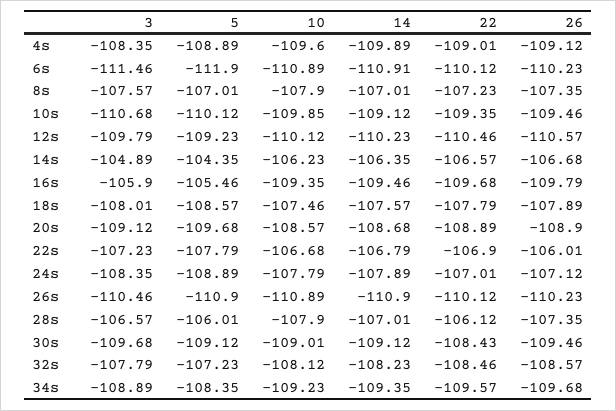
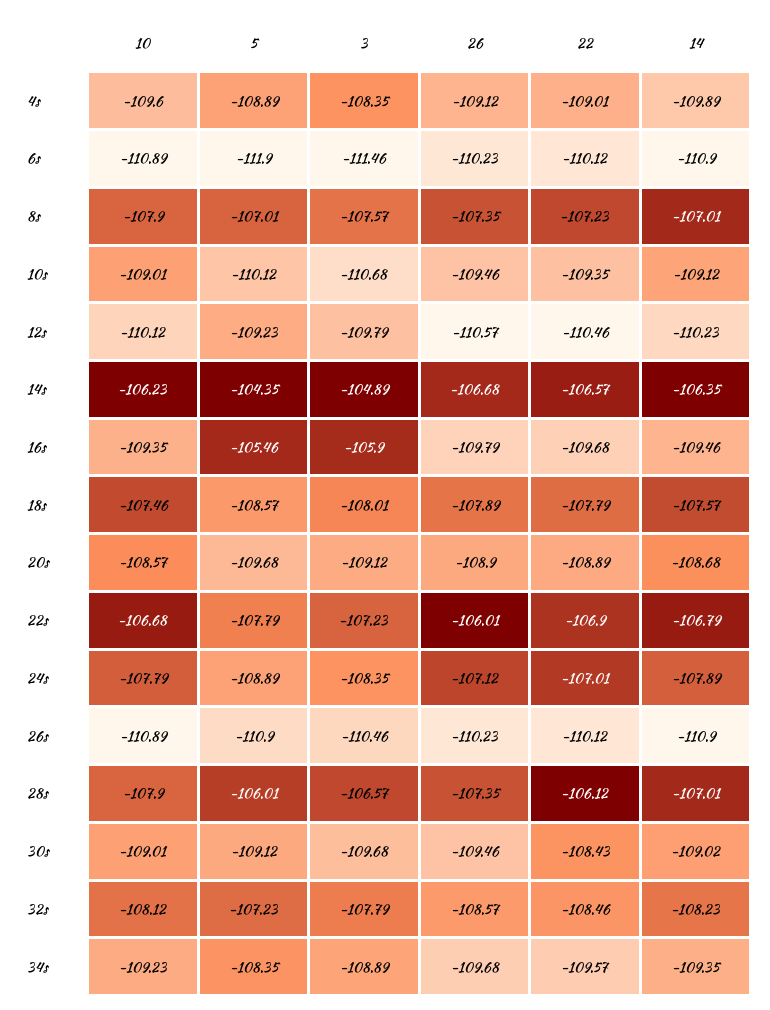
  {
    "3": {
      "4s": -108.35,
      "6s": -111.46,
      "8s": -107.57,
      "10s": -110.68,
      "12s": -109.79,
      "14s": -104.89,
      "16s": -105.9,
      "18s": -108.01,
      "20s": -109.12,
      "22s": -107.23,
      "24s": -108.35,
      "26s": -110.46,
      "28s": -106.57,
      "30s": -109.68,
      "32s": -107.79,
      "34s": -108.89
    },
    "5": {
      "4s": -108.89,
      "6s": -111.9,
      "8s": -107.01,
      "10s": -110.12,
      "12s": -109.23,
      "14s": -104.35,
      "16s": -105.46,
      "18s": -108.57,
      "20s": -109.68,
      "22s": -107.79,
      "24s": -108.89,
      "26s": -110.9,
      "28s": -106.01,
      "30s": -109.12,
      "32s": -107.23,
      "34s": -108.35
    },
    "10": {
      "4s": -109.6,
      "6s": -110.89,
      "8s": -107.9,
-     "10s": -109.85,
+     "10s": -109.01,
      "12s": -110.12,
      "14s": -106.23,
      "16s": -109.35,
      "18s": -107.46,
      "20s": -108.57,
      "22s": -106.68,
      "24s": -107.79,
      "26s": -110.89,
      "28s": -107.9,
      "30s": -109.01,
      "32s": -108.12,
      "34s": -109.23
    },
    "14": {
      "4s": -109.89,
-     "6s": -110.91,
+     "6s": -110.9,
      "8s": -107.01,
      "10s": -109.12,
      "12s": -110.23,
      "14s": -106.35,
      "16s": -109.46,
      "18s": -107.57,
      "20s": -108.68,
      "22s": -106.79,
      "24s": -107.89,
      "26s": -110.9,
      "28s": -107.01,
-     "30s": -109.12,
+     "30s": -109.02,
      "32s": -108.23,
      "34s": -109.35
    },
    "22": {
      "4s": -109.01,
      "6s": -110.12,
      "8s": -107.23,
      "10s": -109.35,
      "12s": -110.46,
      "14s": -106.57,
      "16s": -109.68,
      "18s": -107.79,
      "20s": -108.89,
      "22s": -106.9,
      "24s": -107.01,
      "26s": -110.12,
      "28s": -106.12,
      "30s": -108.43,
      "32s": -108.46,
      "34s": -109.57
    },
    "26": {
      "4s": -109.12,
      "6s": -110.23,
      "8s": -107.35,
      "10s": -109.46,
      "12s": -110.57,
      "14s": -106.68,
      "16s": -109.79,
      "18s": -107.89,
      "20s": -108.9,
      "22s": -106.01,
      "24s": -107.12,
      "26s": -110.23,
      "28s": -107.35,
      "30s": -109.46,
      "32s": -108.57,
      "34s": -109.68
    }
  }

